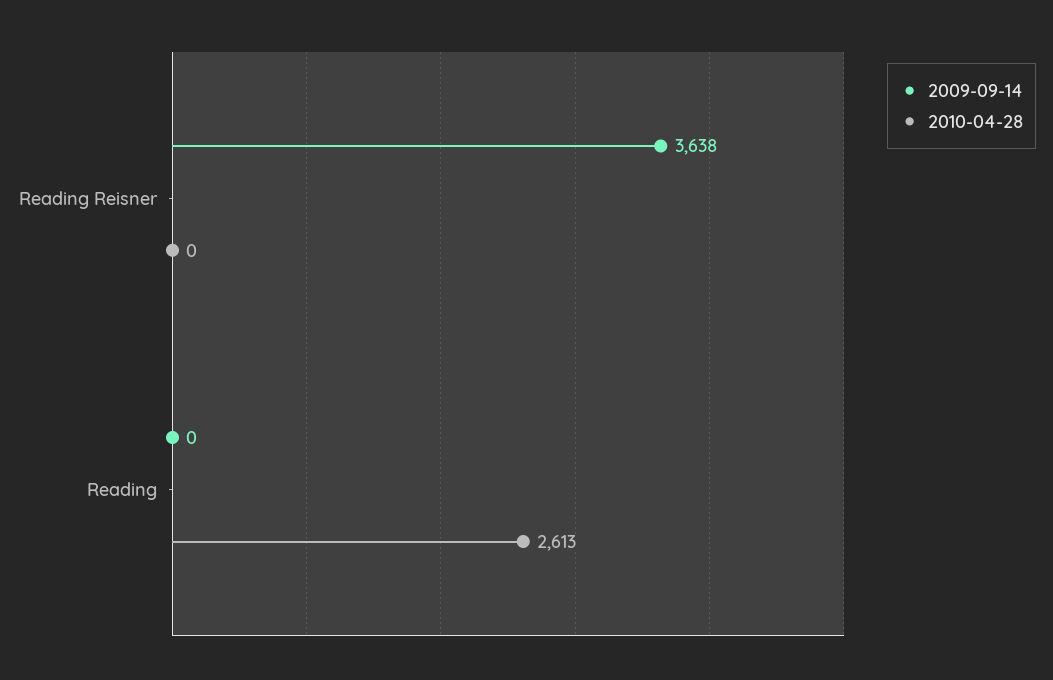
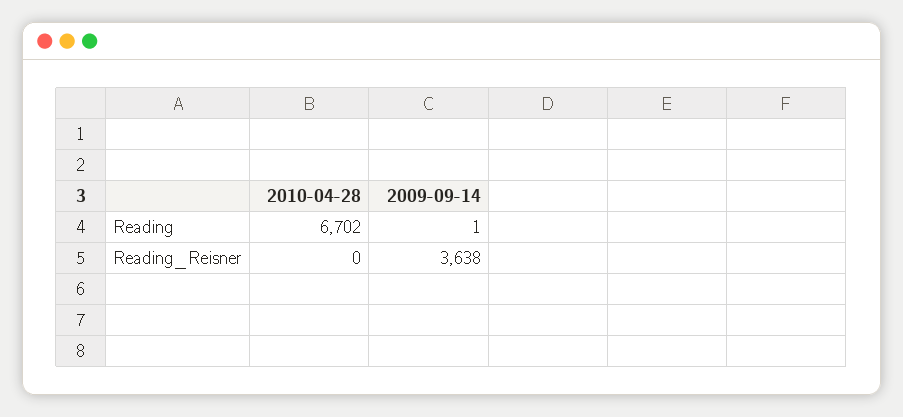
  {
    "2009-09-14": {
      "Reading Reisner": 3638,
-     "Reading": 0
+     "Reading": 1
    },
    "2010-04-28": {
      "Reading Reisner": 0,
-     "Reading": 2613
+     "Reading": 6702
    }
  }

